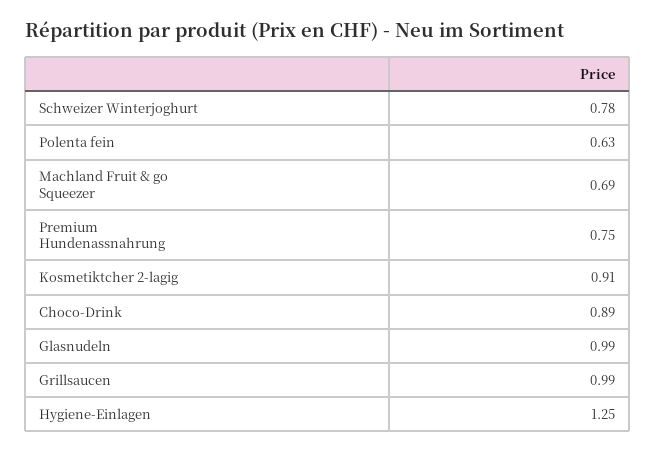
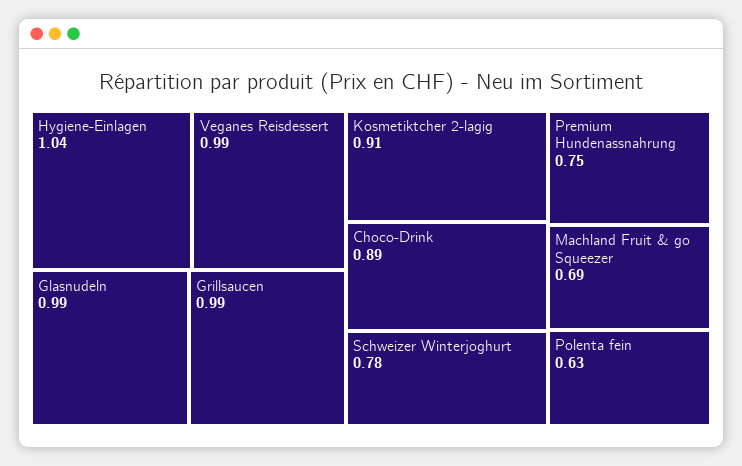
  {
    "Schweizer Winterjoghurt": 0.78,
    "Polenta fein": 0.63,
    "Machland Fruit & go Squeezer": 0.69,
    "Premium Hundenassnahrung": 0.75,
    "Kosmetiktcher 2-lagig": 0.91,
    "Choco-Drink": 0.89,
    "Glasnudeln": 0.99,
    "Grillsaucen": 0.99,
-   "Hygiene-Einlagen": 1.25
+   "Hygiene-Einlagen": 1.04,
+   "Veganes Reisdessert": 0.99
  }

